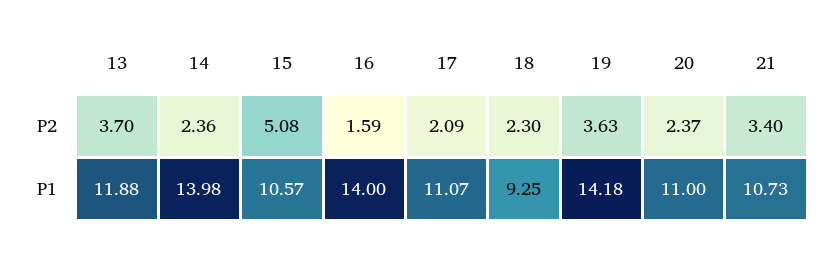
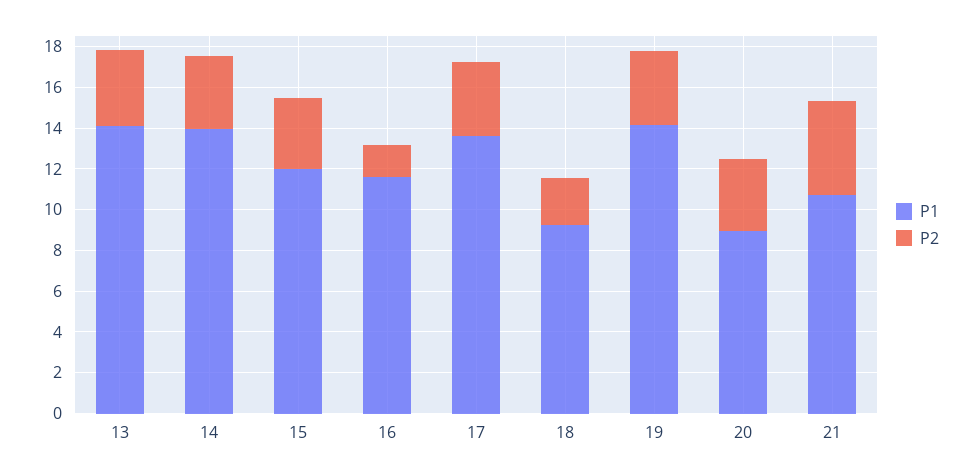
  {
    "P2": {
      "13": 3.7,
-     "14": 2.36,
+     "14": 3.5,
-     "15": 5.08,
+     "15": 3.5,
      "16": 1.59,
-     "17": 2.09,
+     "17": 3.5,
      "18": 2.3,
      "19": 3.63,
-     "20": 2.37,
+     "20": 3.5,
-     "21": 3.4
+     "21": 4.5
    },
    "P1": {
-     "13": 11.88,
+     "13": 14,
      "14": 13.98,
-     "15": 10.57,
+     "15": 12,
-     "16": 14,
+     "16": 11.5,
-     "17": 11.07,
+     "17": 13.5,
      "18": 9.25,
      "19": 14.18,
-     "20": 11,
+     "20": 9,
      "21": 10.73
    }
  }

